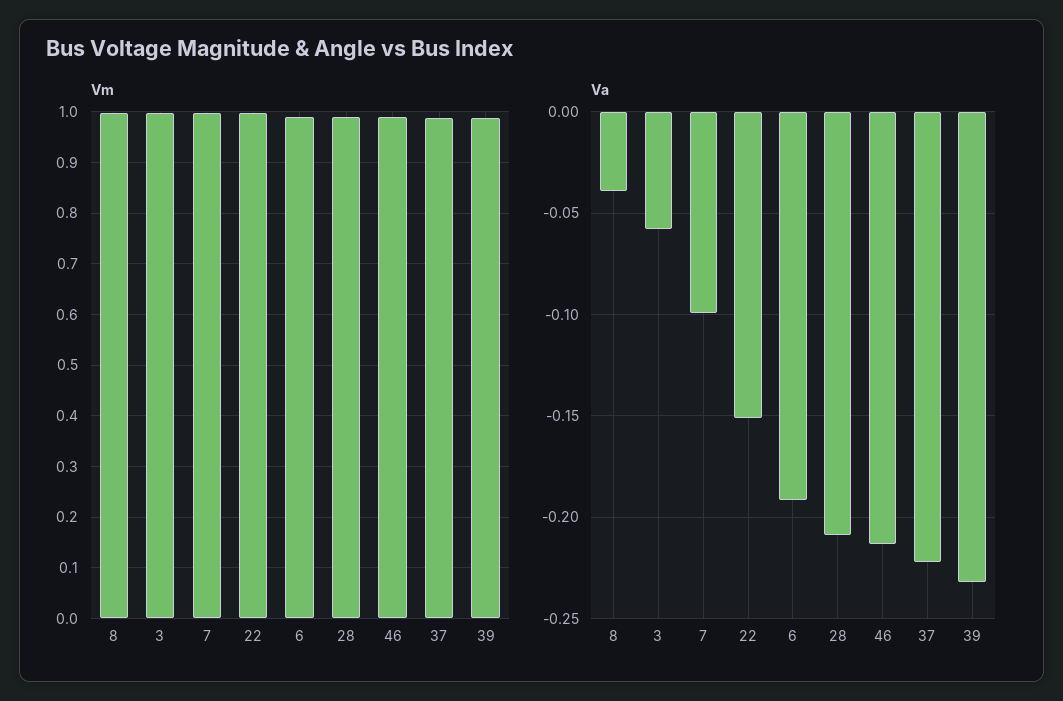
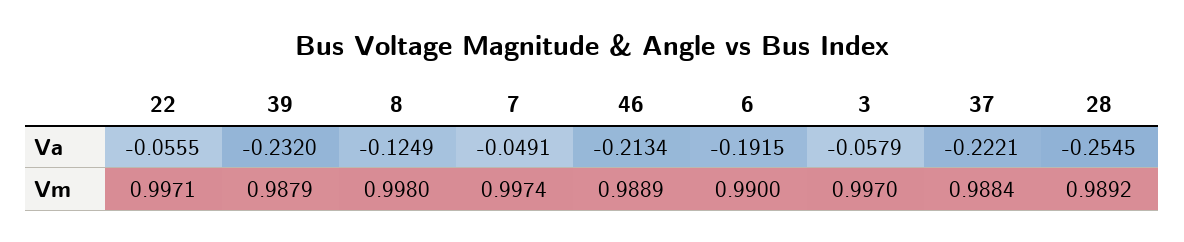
  {
    "Vm": {
      "8": 0.998,
      "3": 0.997,
      "7": 0.9974,
      "22": 0.9971,
      "6": 0.99,
      "28": 0.9892,
      "46": 0.9889,
      "37": 0.9884,
      "39": 0.9879
    },
    "Va": {
-     "8": -0.04,
+     "8": -0.1249,
      "3": -0.0579,
-     "7": -0.1,
+     "7": -0.0491,
-     "22": -0.15,
+     "22": -0.0555,
      "6": -0.1915,
-     "28": -0.21,
+     "28": -0.2545,
      "46": -0.2134,
      "37": -0.2221,
      "39": -0.232
    }
  }

